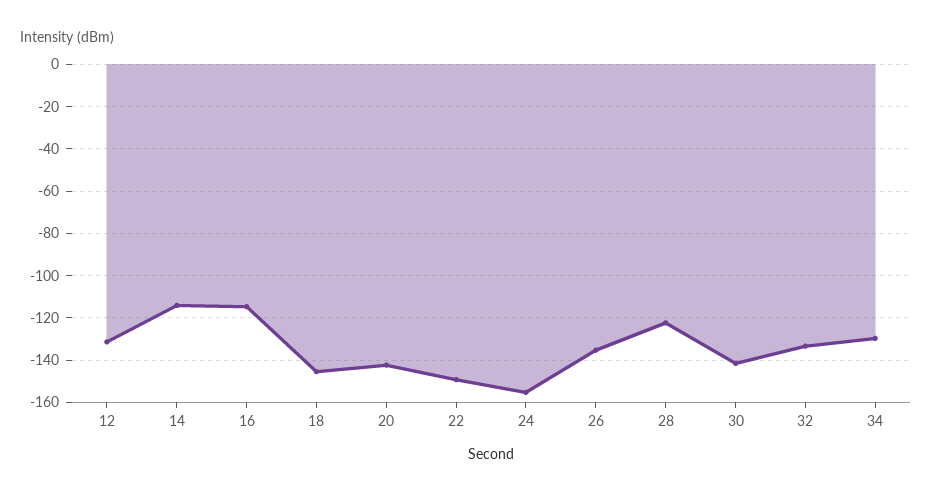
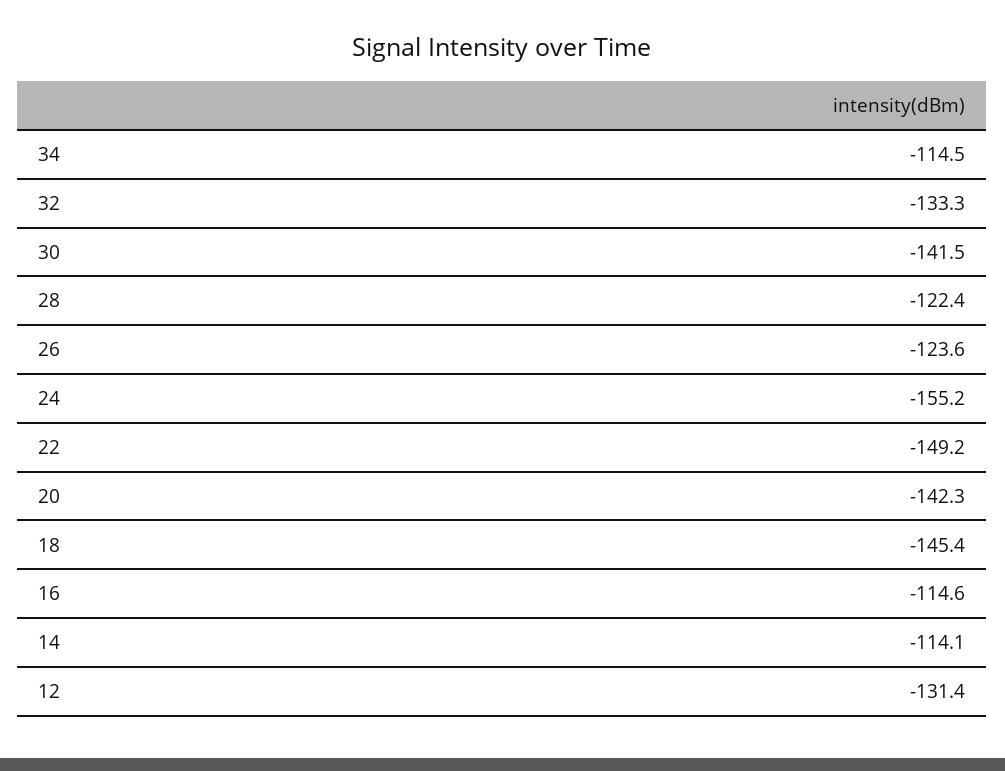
  {
    "12": -131.4,
    "14": -114.1,
    "16": -114.6,
    "18": -145.4,
    "20": -142.3,
    "22": -149.2,
    "24": -155.2,
-   "26": -135,
+   "26": -123.6,
    "28": -122.4,
    "30": -141.5,
    "32": -133.3,
-   "34": -130
+   "34": -114.5
  }

